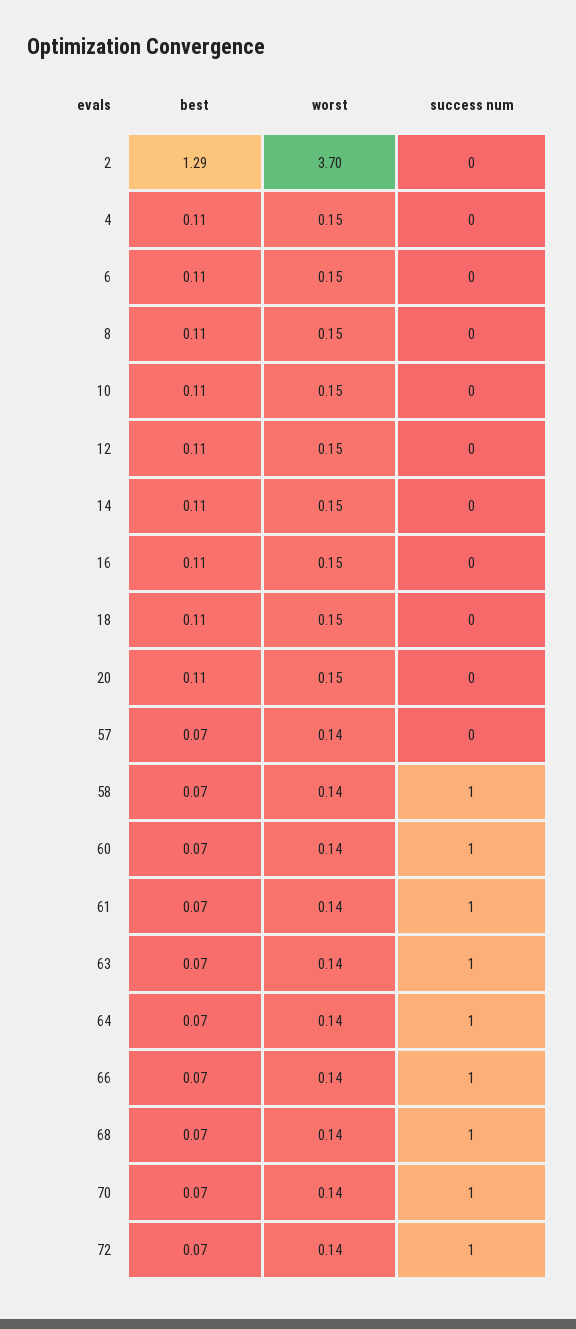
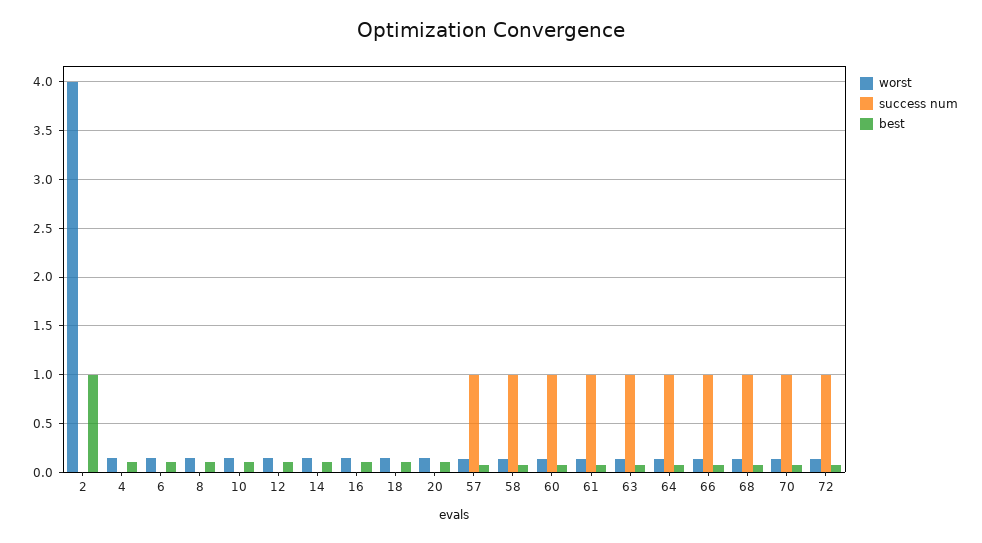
  {
    "best": {
-     "2": 1.29,
+     "2": 1,
      "4": 0.11,
      "6": 0.11,
      "8": 0.11,
      "10": 0.11,
      "12": 0.11,
      "14": 0.11,
      "16": 0.11,
      "18": 0.11,
      "20": 0.11,
      "57": 0.07,
      "58": 0.07,
      "60": 0.07,
      "61": 0.07,
      "63": 0.07,
      "64": 0.07,
      "66": 0.07,
      "68": 0.07,
      "70": 0.07,
      "72": 0.07
    },
    "worst": {
-     "2": 3.7,
+     "2": 4,
      "4": 0.15,
      "6": 0.15,
      "8": 0.15,
      "10": 0.15,
      "12": 0.15,
      "14": 0.15,
      "16": 0.15,
      "18": 0.15,
      "20": 0.15,
      "57": 0.14,
      "58": 0.14,
      "60": 0.14,
      "61": 0.14,
      "63": 0.14,
      "64": 0.14,
      "66": 0.14,
      "68": 0.14,
      "70": 0.14,
      "72": 0.14
    },
    "success num": {
      "2": 0,
      "4": 0,
      "6": 0,
      "8": 0,
      "10": 0,
      "12": 0,
      "14": 0,
      "16": 0,
      "18": 0,
      "20": 0,
-     "57": 0,
+     "57": 1,
      "58": 1,
      "60": 1,
      "61": 1,
      "63": 1,
      "64": 1,
      "66": 1,
      "68": 1,
      "70": 1,
      "72": 1
    }
  }

